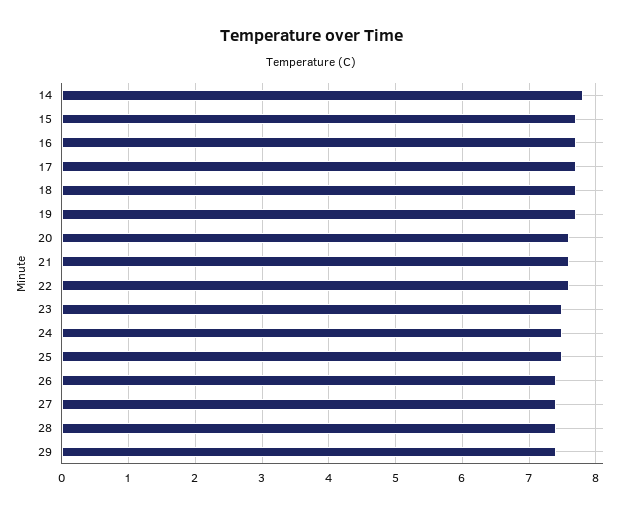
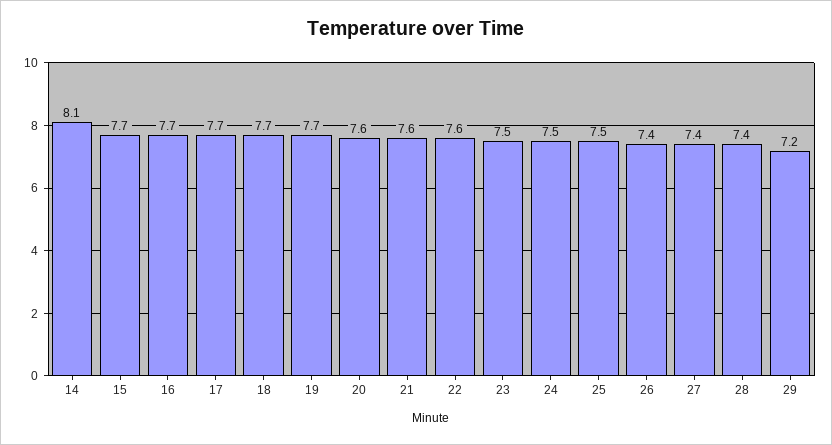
  {
-   "14": 7.8,
+   "14": 8.1,
    "15": 7.7,
    "16": 7.7,
    "17": 7.7,
    "18": 7.7,
    "19": 7.7,
    "20": 7.6,
    "21": 7.6,
    "22": 7.6,
    "23": 7.5,
    "24": 7.5,
    "25": 7.5,
    "26": 7.4,
    "27": 7.4,
    "28": 7.4,
-   "29": 7.4
+   "29": 7.2
  }

